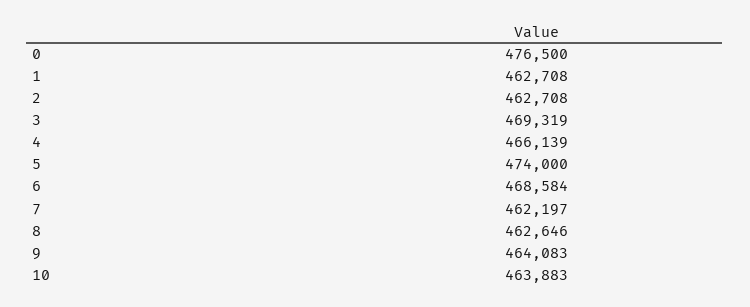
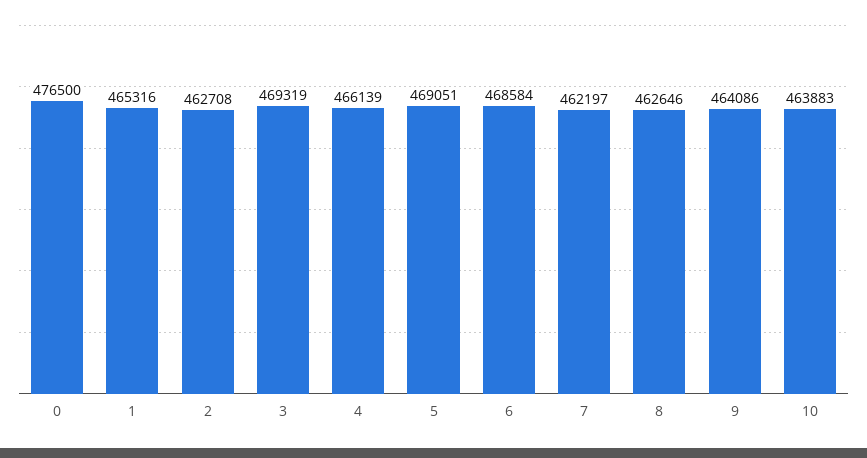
  {
    "0": 476500,
-   "1": 462708,
+   "1": 465316,
    "2": 462708,
    "3": 469319,
    "4": 466139,
-   "5": 474000,
+   "5": 469051,
    "6": 468584,
    "7": 462197,
    "8": 462646,
-   "9": 464083,
+   "9": 464086,
    "10": 463883
  }

